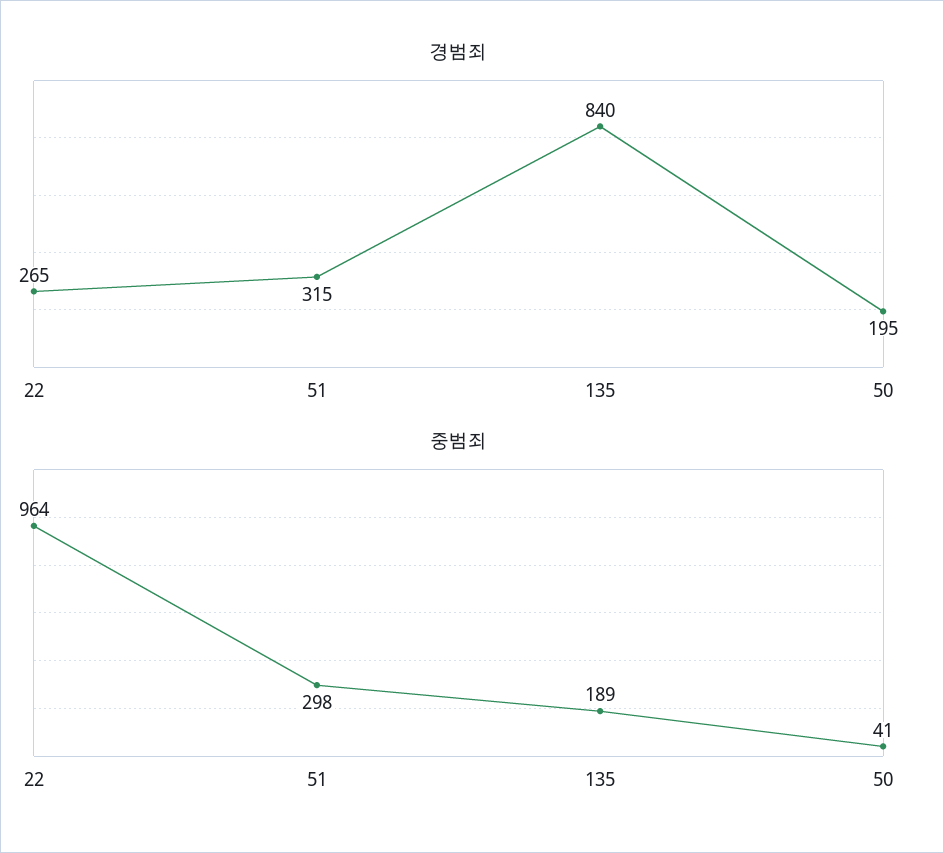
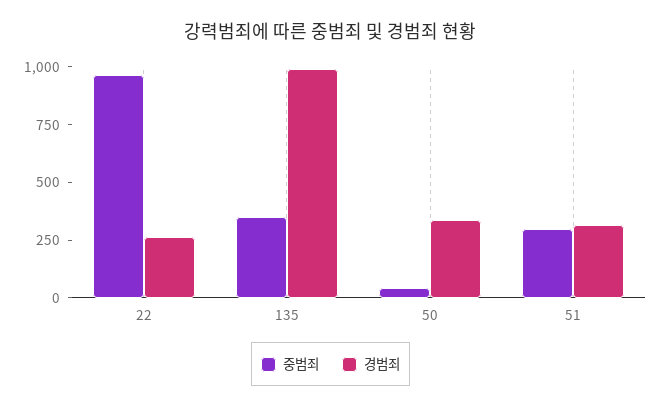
  {
    "경범죄": {
      "22": 265,
      "51": 315,
-     "135": 840,
+     "135": 1000,
-     "50": 195
+     "50": 350
    },
    "중범죄": {
      "22": 964,
      "51": 298,
-     "135": 189,
+     "135": 350,
      "50": 41
    }
  }

